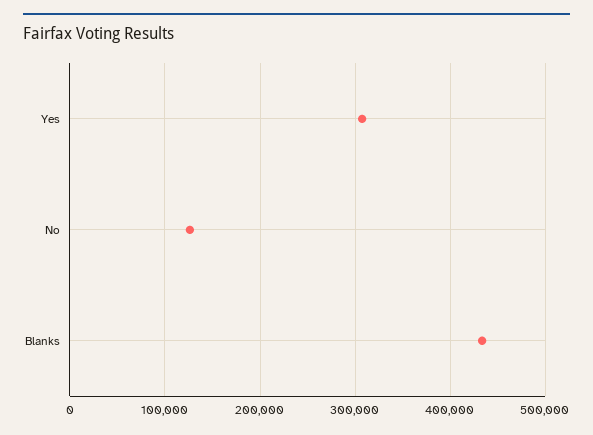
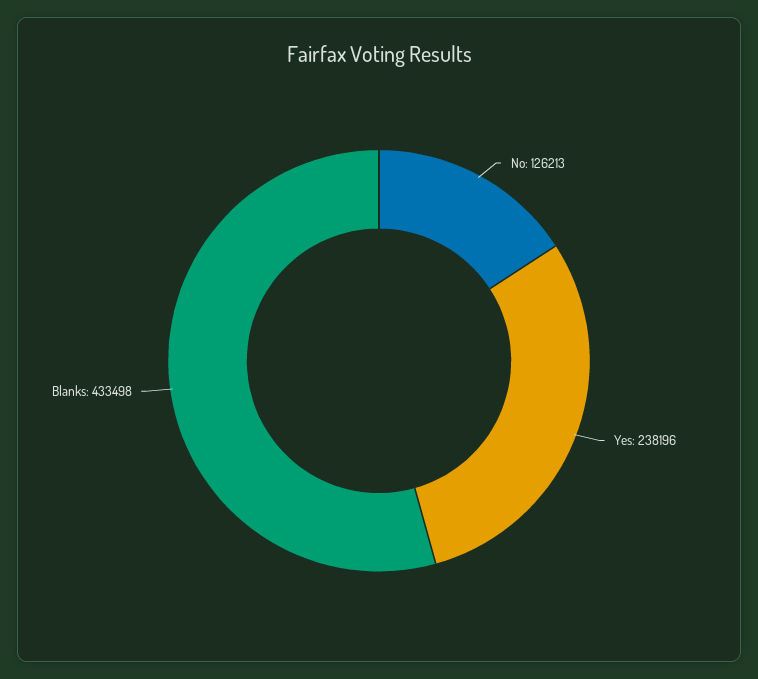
  {
-   "Yes": 310000,
+   "Yes": 238196,
    "No": 126213,
    "Blanks": 433498
  }

